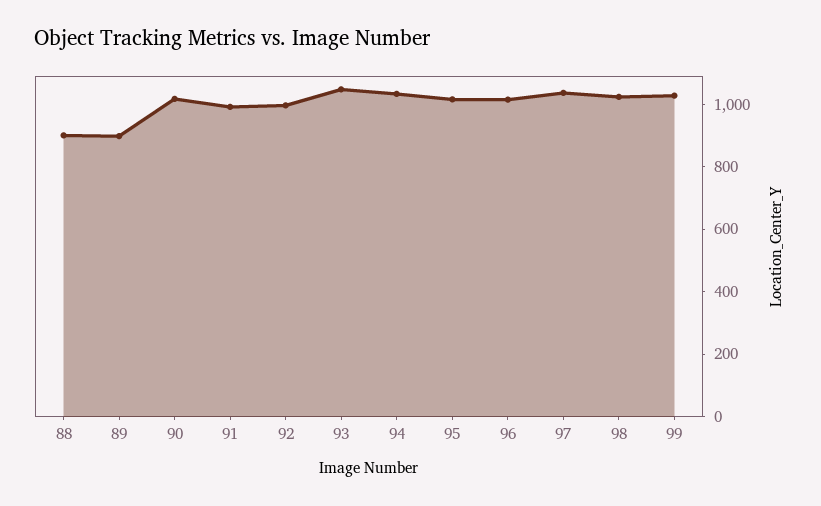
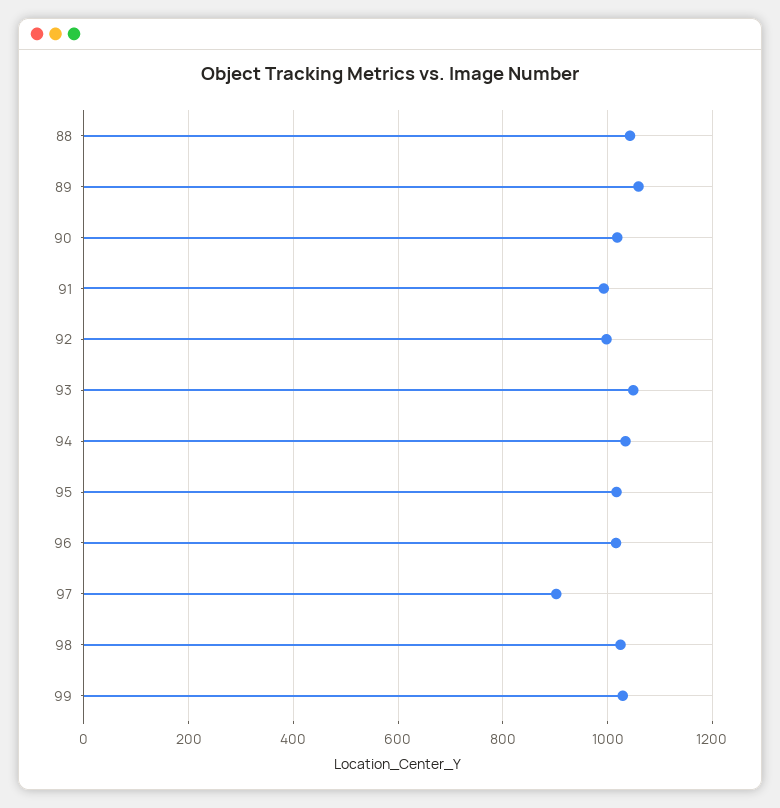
  {
-   "88": 900,
+   "88": 1040,
-   "89": 900,
+   "89": 1060,
    "90": 1020,
    "91": 1000,
    "92": 1000,
    "93": 1040,
    "94": 1040,
    "95": 1020,
    "96": 1020,
-   "97": 1050,
+   "97": 900,
    "98": 1020,
    "99": 1020
  }

